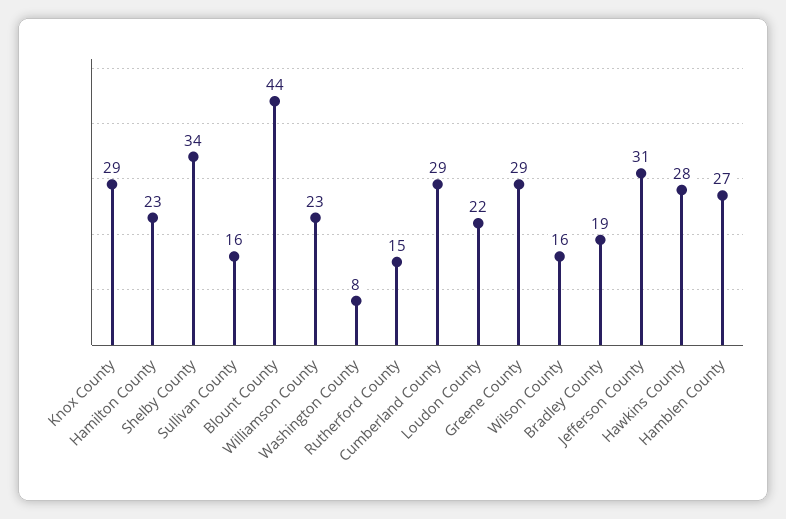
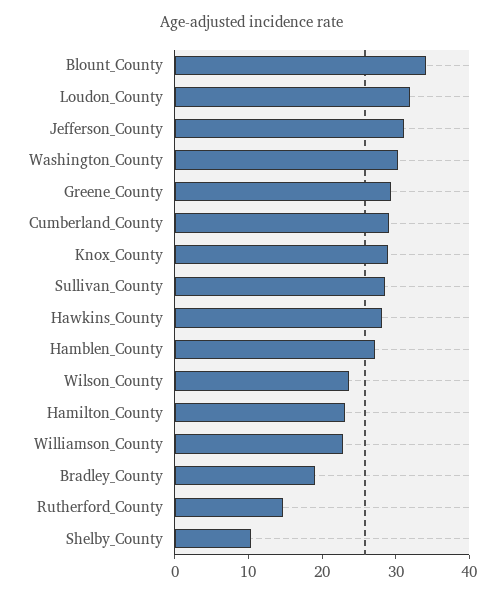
  {
    "Knox County": 29,
    "Hamilton County": 23,
-   "Shelby County": 34,
+   "Shelby County": 10,
-   "Sullivan County": 16,
+   "Sullivan County": 28,
-   "Blount County": 44,
+   "Blount County": 34,
    "Williamson County": 23,
-   "Washington County": 8,
+   "Washington County": 30,
    "Rutherford County": 15,
    "Cumberland County": 29,
-   "Loudon County": 22,
+   "Loudon County": 32,
    "Greene County": 29,
-   "Wilson County": 16,
+   "Wilson County": 24,
    "Bradley County": 19,
    "Jefferson County": 31,
    "Hawkins County": 28,
    "Hamblen County": 27
  }

